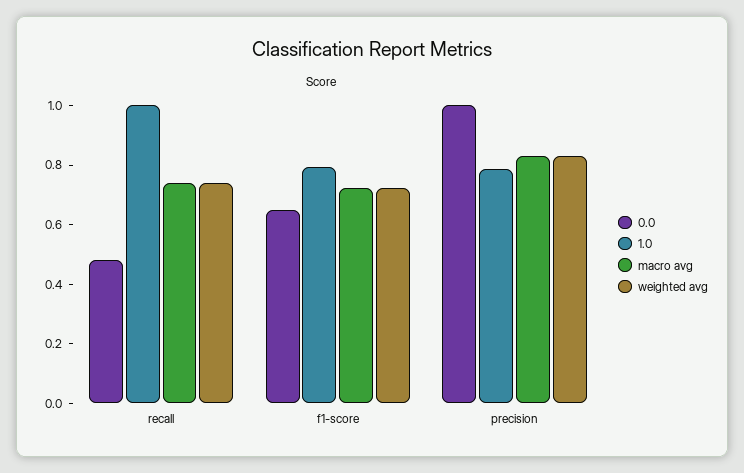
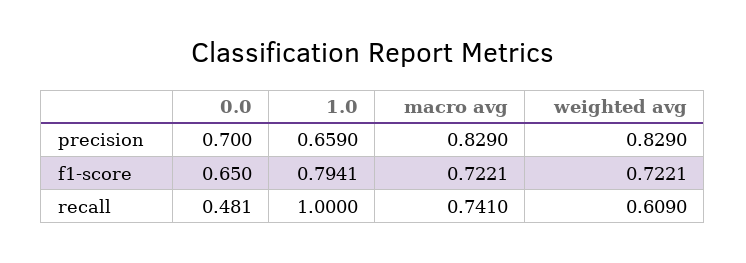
  {
    "0.0": {
      "recall": 0.481,
      "f1-score": 0.65,
-     "precision": 1
+     "precision": 0.7
    },
    "1.0": {
      "recall": 1,
      "f1-score": 0.7941,
-     "precision": 0.8
+     "precision": 0.659
    },
    "macro avg": {
      "recall": 0.741,
      "f1-score": 0.7221,
      "precision": 0.829
    },
    "weighted avg": {
-     "recall": 0.75,
+     "recall": 0.609,
      "f1-score": 0.7221,
      "precision": 0.829
    }
  }

